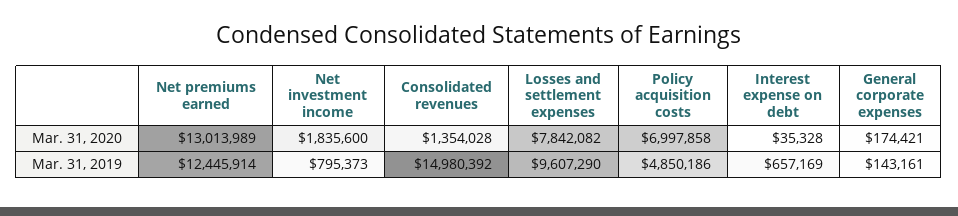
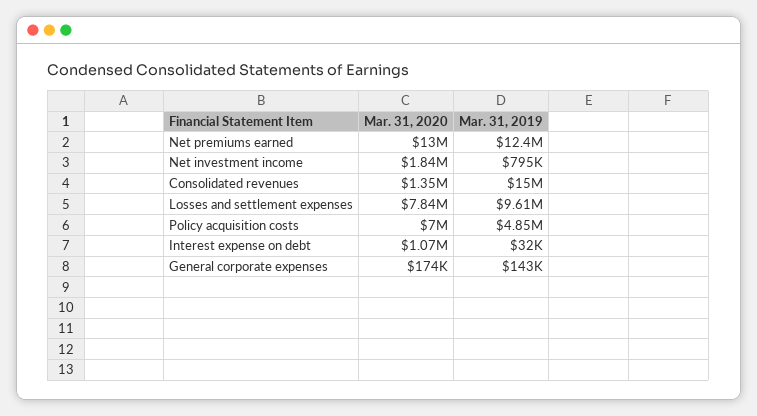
  {
    "Net premiums earned": {
      "Mar. 31, 2020": 13013989,
      "Mar. 31, 2019": 12445914
    },
    "Net investment income": {
      "Mar. 31, 2020": 1835600,
      "Mar. 31, 2019": 795373
    },
    "Consolidated revenues": {
      "Mar. 31, 2020": 1354028,
      "Mar. 31, 2019": 14980392
    },
    "Losses and settlement expenses": {
      "Mar. 31, 2020": 7842082,
      "Mar. 31, 2019": 9607290
    },
    "Policy acquisition costs": {
      "Mar. 31, 2020": 6997858,
      "Mar. 31, 2019": 4850186
    },
    "Interest expense on debt": {
-     "Mar. 31, 2020": 35328,
+     "Mar. 31, 2020": 1070000,
-     "Mar. 31, 2019": 657169
+     "Mar. 31, 2019": 32000
    },
    "General corporate expenses": {
      "Mar. 31, 2020": 174421,
      "Mar. 31, 2019": 143161
    }
  }

